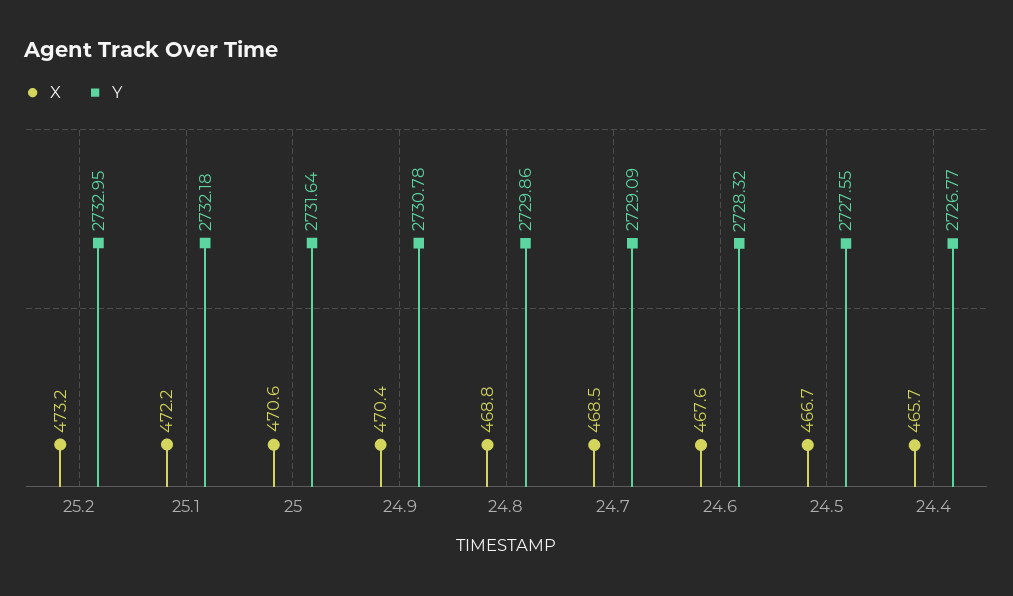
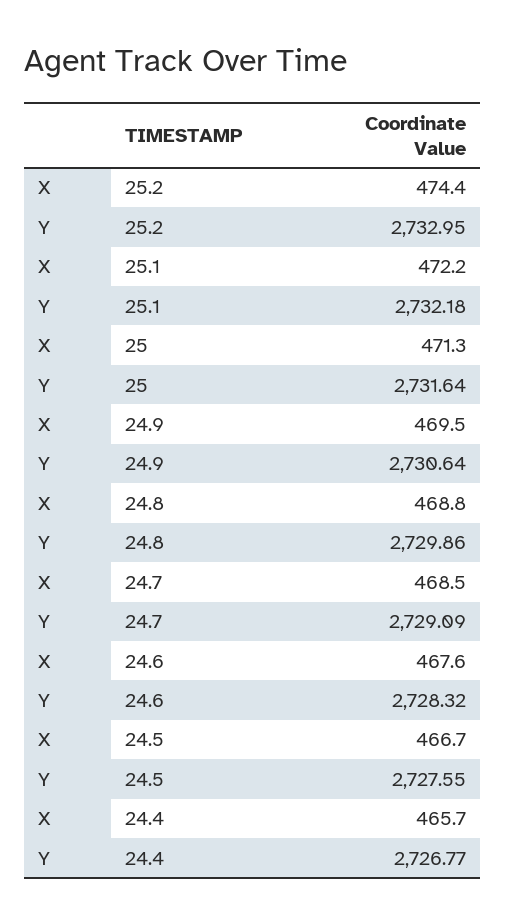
  {
    "X": {
-     "25.2": 473.2,
+     "25.2": 474.4,
      "25.1": 472.2,
-     "25": 470.6,
+     "25": 471.3,
-     "24.9": 470.4,
+     "24.9": 469.5,
      "24.8": 468.8,
      "24.7": 468.5,
      "24.6": 467.6,
      "24.5": 466.7,
      "24.4": 465.7
    },
    "Y": {
      "25.2": 2732.95,
      "25.1": 2732.18,
      "25": 2731.64,
-     "24.9": 2730.78,
+     "24.9": 2730.64,
      "24.8": 2729.86,
      "24.7": 2729.09,
      "24.6": 2728.32,
      "24.5": 2727.55,
      "24.4": 2726.77
    }
  }

